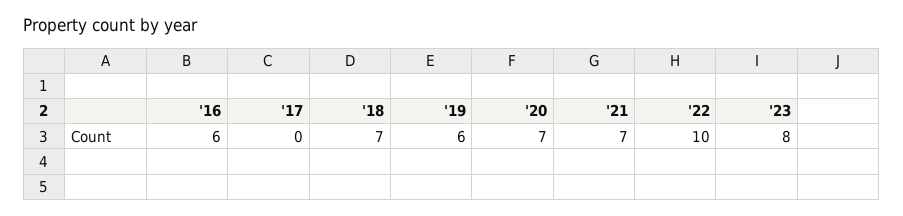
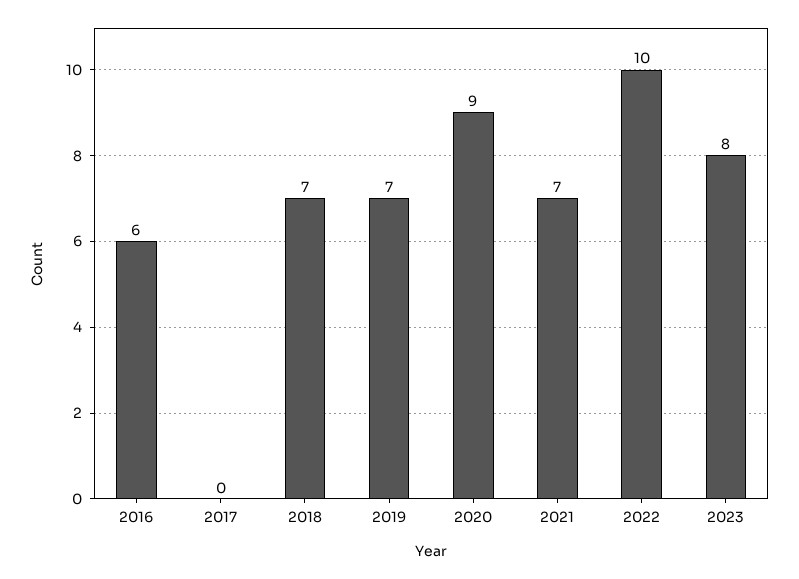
  {
    "'16": 6,
    "'17": 0,
    "'18": 7,
-   "'19": 6,
+   "'19": 7,
-   "'20": 7,
+   "'20": 9,
    "'21": 7,
    "'22": 10,
    "'23": 8
  }

